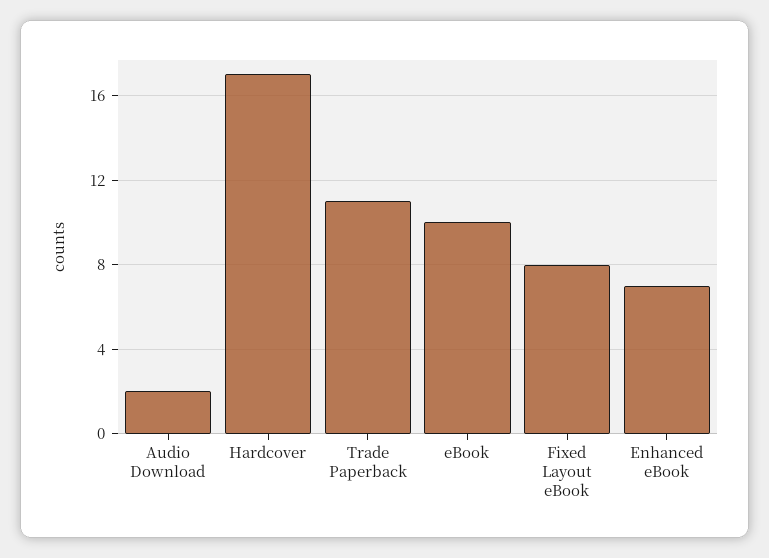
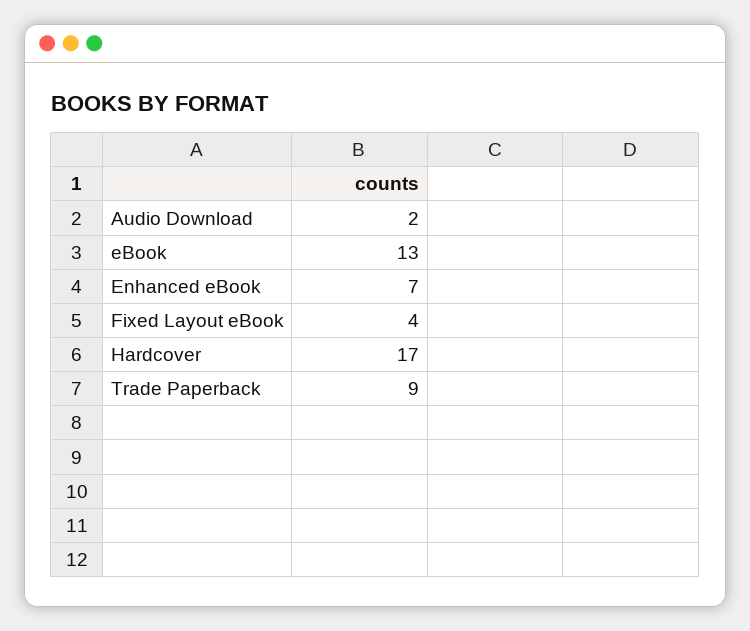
  {
    "Audio Download": 2,
    "Hardcover": 17,
-   "Trade Paperback": 11,
+   "Trade Paperback": 9,
-   "eBook": 10,
+   "eBook": 13,
-   "Fixed Layout eBook": 8,
+   "Fixed Layout eBook": 4,
    "Enhanced eBook": 7
  }

